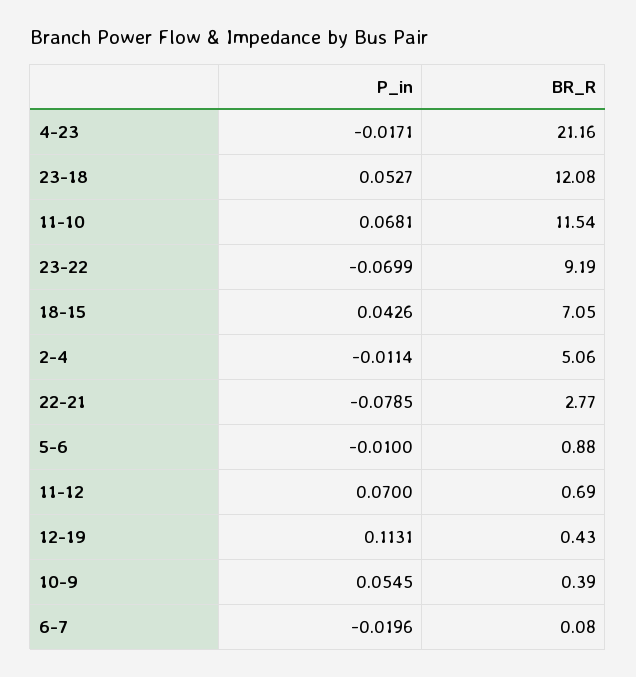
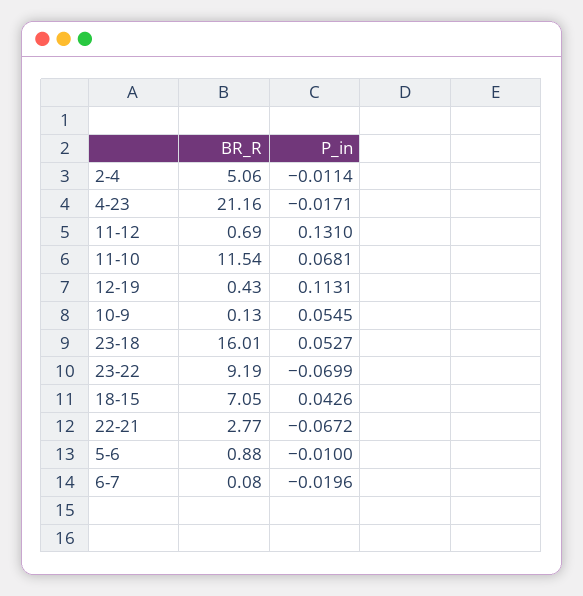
  {
    "P_in": {
      "4-23": -0.0171,
      "23-18": 0.0527,
      "11-10": 0.0681,
      "23-22": -0.0699,
      "18-15": 0.0426,
      "2-4": -0.0114,
-     "22-21": -0.0785,
+     "22-21": -0.0672,
      "5-6": -0.01,
-     "11-12": 0.07,
+     "11-12": 0.131,
      "12-19": 0.1131,
      "10-9": 0.0545,
      "6-7": -0.0196
    },
    "BR_R": {
      "4-23": 21.16,
-     "23-18": 12.08,
+     "23-18": 16.01,
      "11-10": 11.54,
      "23-22": 9.19,
      "18-15": 7.05,
      "2-4": 5.06,
      "22-21": 2.77,
      "5-6": 0.88,
      "11-12": 0.69,
      "12-19": 0.43,
-     "10-9": 0.39,
+     "10-9": 0.13,
      "6-7": 0.08
    }
  }

